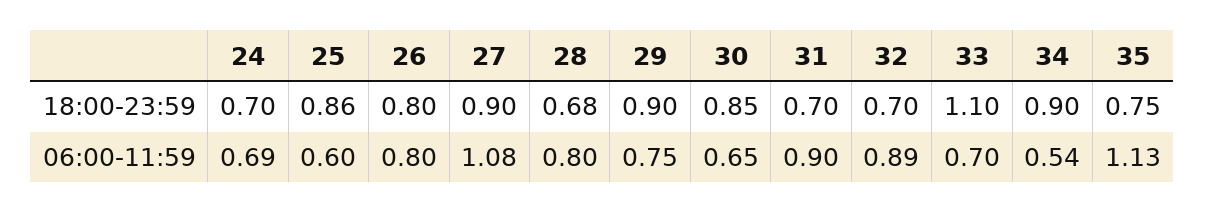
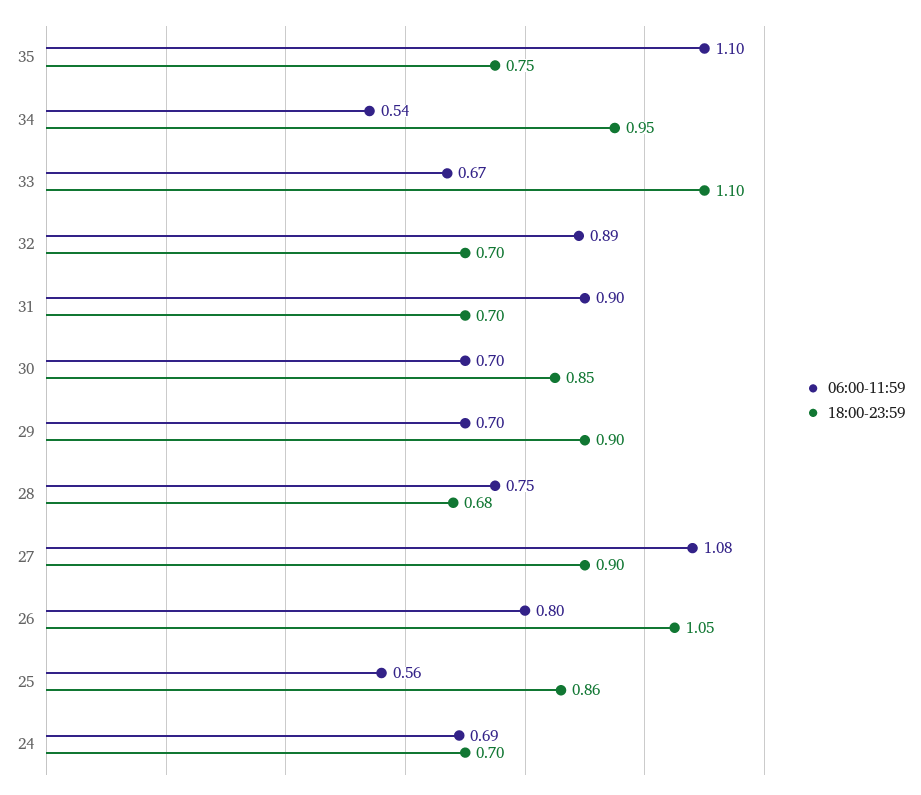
  {
    "18:00-23:59": {
      "24": 0.7,
      "25": 0.86,
-     "26": 0.8,
+     "26": 1.05,
      "27": 0.9,
      "28": 0.68,
      "29": 0.9,
      "30": 0.85,
      "31": 0.7,
      "32": 0.7,
      "33": 1.1,
-     "34": 0.9,
+     "34": 0.95,
      "35": 0.75
    },
    "06:00-11:59": {
      "24": 0.69,
-     "25": 0.6,
+     "25": 0.56,
      "26": 0.8,
      "27": 1.08,
-     "28": 0.8,
+     "28": 0.75,
-     "29": 0.75,
+     "29": 0.7,
-     "30": 0.65,
+     "30": 0.7,
      "31": 0.9,
      "32": 0.89,
-     "33": 0.7,
+     "33": 0.67,
      "34": 0.54,
-     "35": 1.13
+     "35": 1.1
    }
  }

